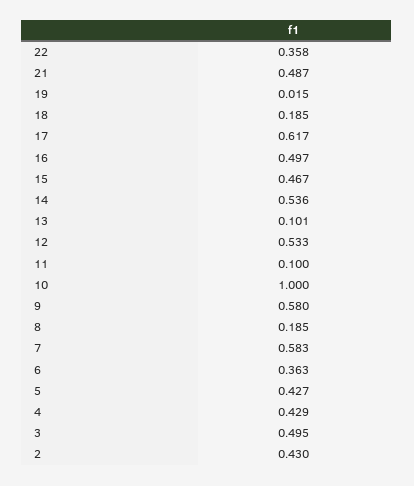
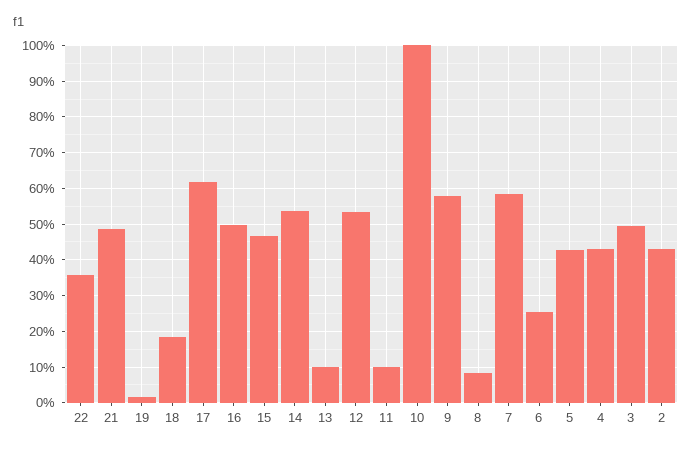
  {
    "22": 0.358,
    "21": 0.487,
    "19": 0.015,
    "18": 0.185,
    "17": 0.617,
    "16": 0.497,
    "15": 0.467,
    "14": 0.536,
    "13": 0.101,
    "12": 0.533,
    "11": 0.1,
    "10": 1,
    "9": 0.58,
-   "8": 0.185,
+   "8": 0.08,
    "7": 0.583,
-   "6": 0.363,
+   "6": 0.26,
    "5": 0.427,
    "4": 0.429,
    "3": 0.495,
    "2": 0.43
  }

